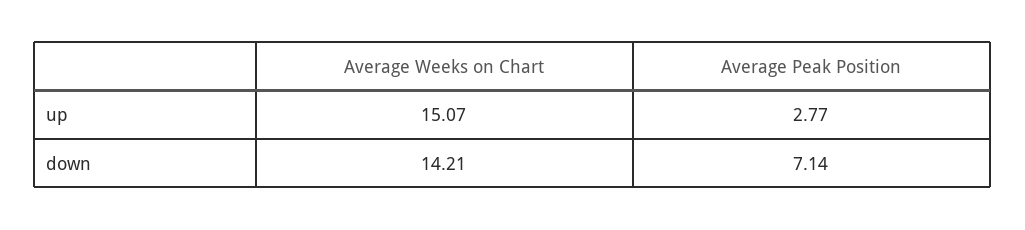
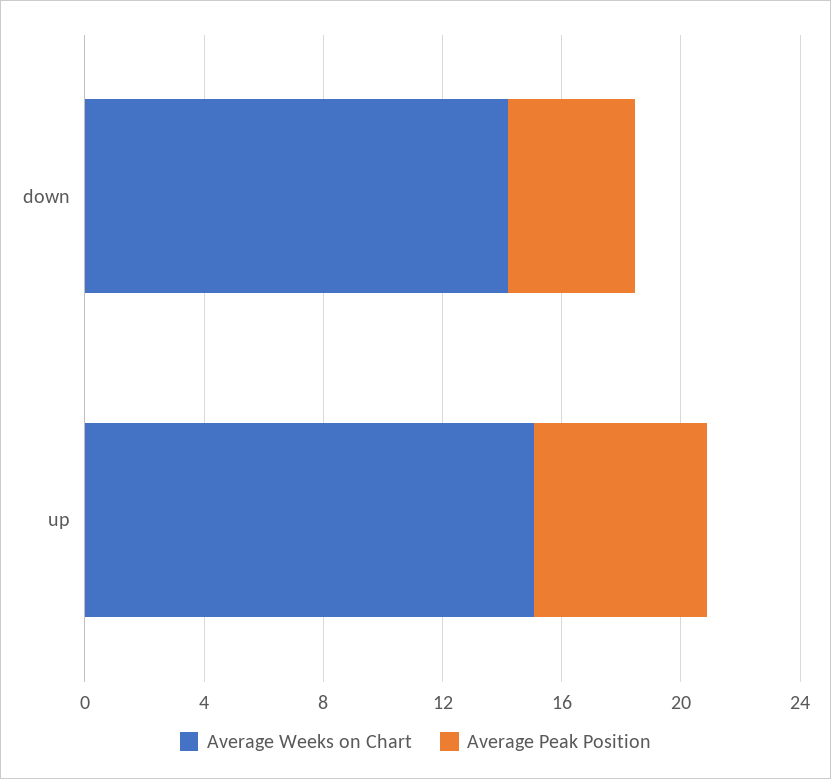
  {
    "Average Weeks on Chart": {
      "up": 15.07,
      "down": 14.21
    },
    "Average Peak Position": {
-     "up": 2.77,
+     "up": 6,
-     "down": 7.14
+     "down": 4
    }
  }

